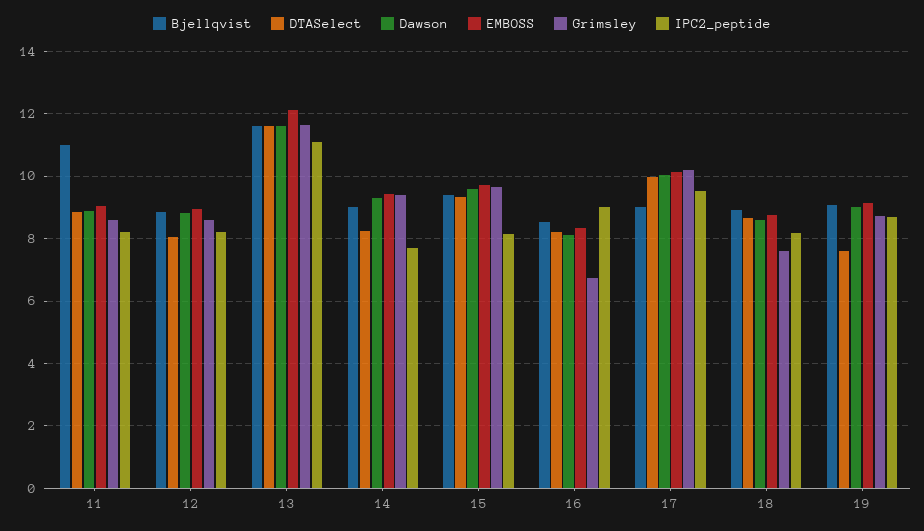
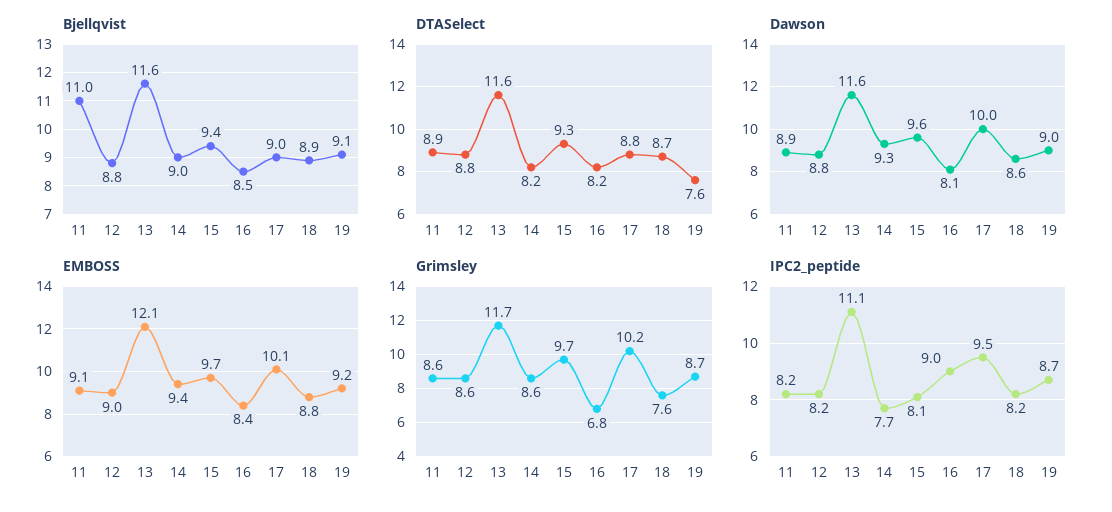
  {
    "Bjellqvist": {
      "11": 11,
      "12": 8.8,
      "13": 11.6,
      "14": 9,
      "15": 9.4,
      "16": 8.5,
      "17": 9,
      "18": 8.9,
      "19": 9.1
    },
    "DTASelect": {
      "11": 8.9,
-     "12": 8,
+     "12": 8.8,
      "13": 11.6,
      "14": 8.2,
      "15": 9.3,
      "16": 8.2,
-     "17": 10,
+     "17": 8.8,
      "18": 8.7,
      "19": 7.6
    },
    "Dawson": {
      "11": 8.9,
      "12": 8.8,
      "13": 11.6,
      "14": 9.3,
      "15": 9.6,
      "16": 8.1,
      "17": 10,
      "18": 8.6,
      "19": 9
    },
    "EMBOSS": {
      "11": 9.1,
      "12": 9,
      "13": 12.1,
      "14": 9.4,
      "15": 9.7,
      "16": 8.4,
      "17": 10.1,
      "18": 8.8,
      "19": 9.2
    },
    "Grimsley": {
      "11": 8.6,
      "12": 8.6,
      "13": 11.7,
-     "14": 9.4,
+     "14": 8.6,
      "15": 9.7,
      "16": 6.8,
      "17": 10.2,
      "18": 7.6,
      "19": 8.7
    },
    "IPC2_peptide": {
      "11": 8.2,
      "12": 8.2,
      "13": 11.1,
      "14": 7.7,
      "15": 8.1,
      "16": 9,
      "17": 9.5,
      "18": 8.2,
      "19": 8.7
    }
  }

